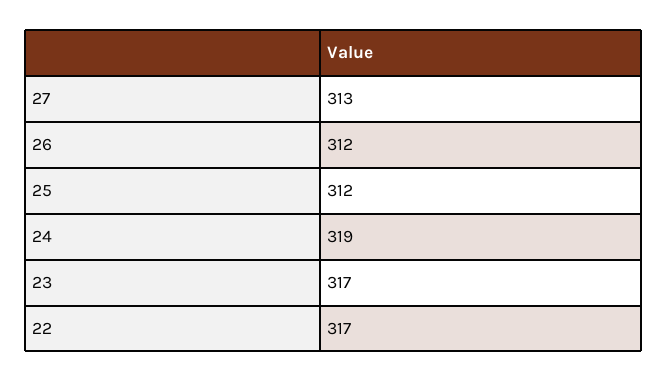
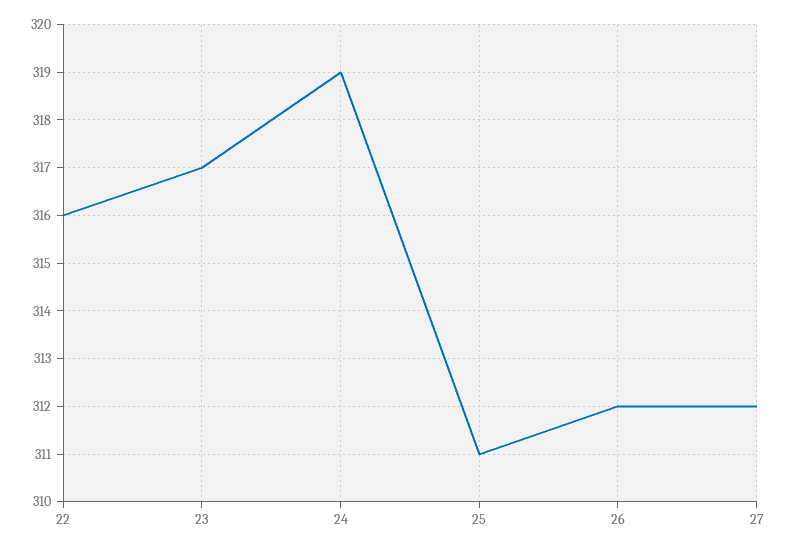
  {
-   "27": 313,
+   "27": 312,
    "26": 312,
-   "25": 312,
+   "25": 311,
    "24": 319,
    "23": 317,
-   "22": 317
+   "22": 316
  }

